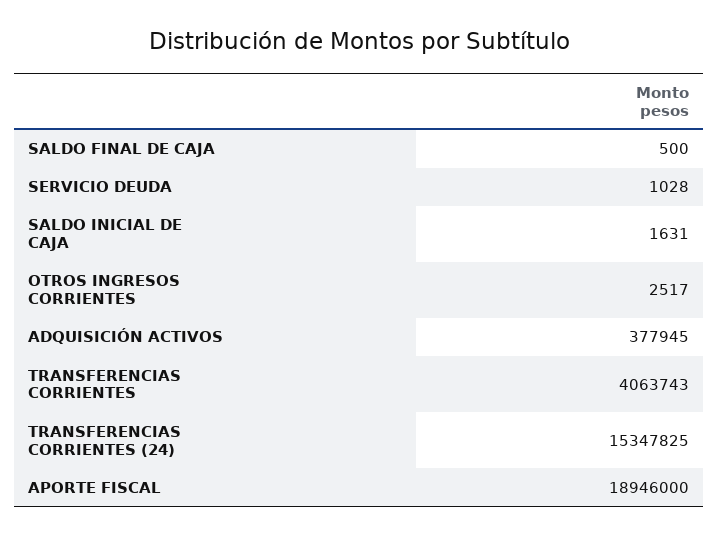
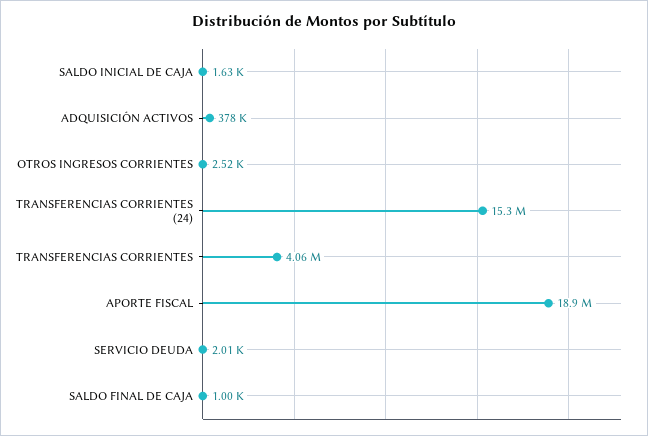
  {
-   "SALDO FINAL DE CAJA": 500,
+   "SALDO FINAL DE CAJA": 1000,
-   "SERVICIO DEUDA": 1028,
+   "SERVICIO DEUDA": 2010,
    "SALDO INICIAL DE CAJA": 1631,
    "OTROS INGRESOS CORRIENTES": 2517,
    "ADQUISICIÓN ACTIVOS": 377945,
    "TRANSFERENCIAS CORRIENTES": 4063743,
    "TRANSFERENCIAS CORRIENTES (24)": 15347825,
    "APORTE FISCAL": 18946000
  }

